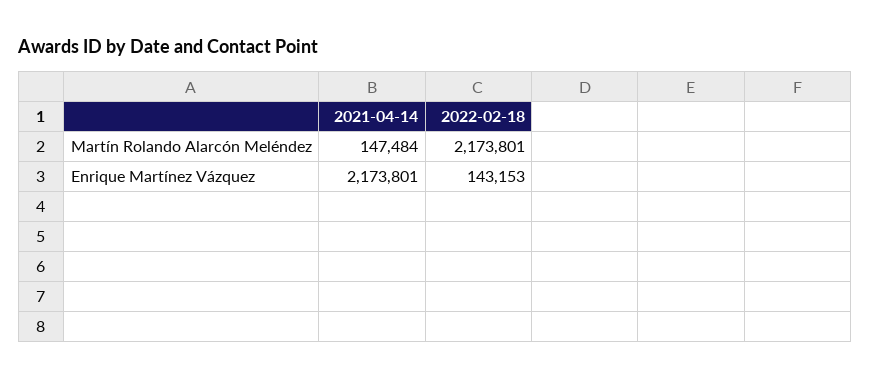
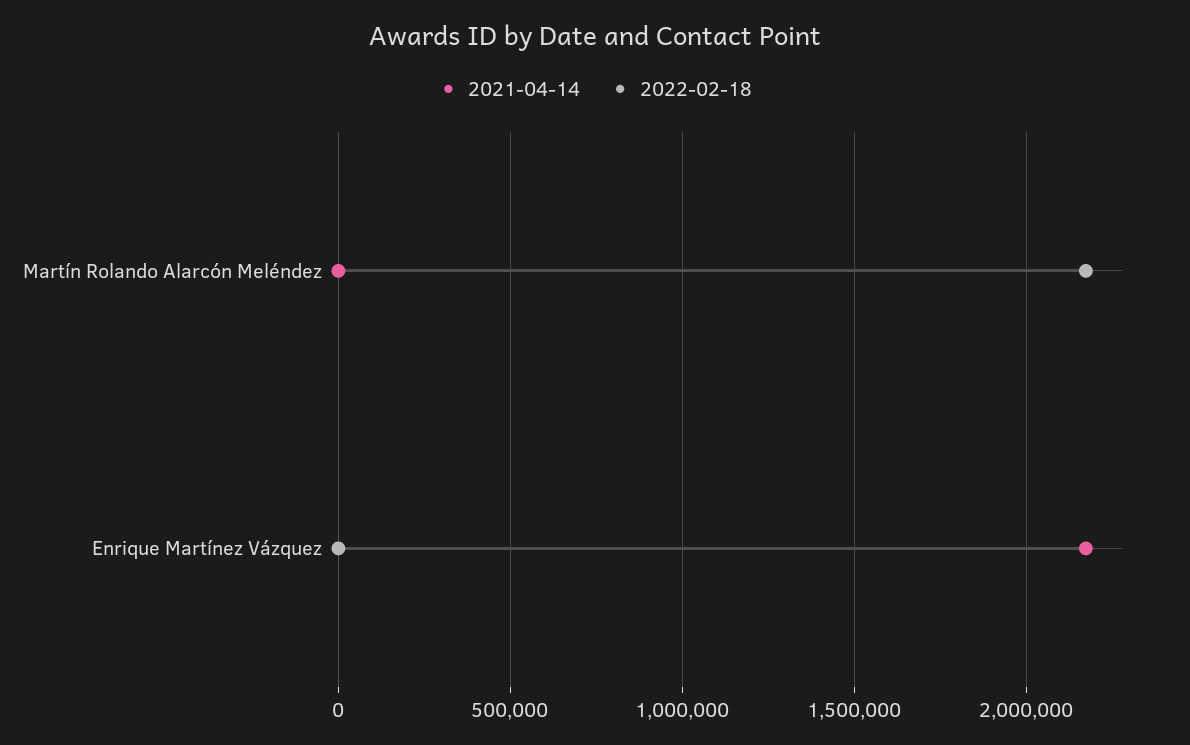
  {
    "2021-04-14": {
-     "Martín Rolando Alarcón Meléndez": 147484,
+     "Martín Rolando Alarcón Meléndez": 0,
      "Enrique Martínez Vázquez": 2173801
    },
    "2022-02-18": {
      "Martín Rolando Alarcón Meléndez": 2173801,
-     "Enrique Martínez Vázquez": 143153
+     "Enrique Martínez Vázquez": 0
    }
  }

